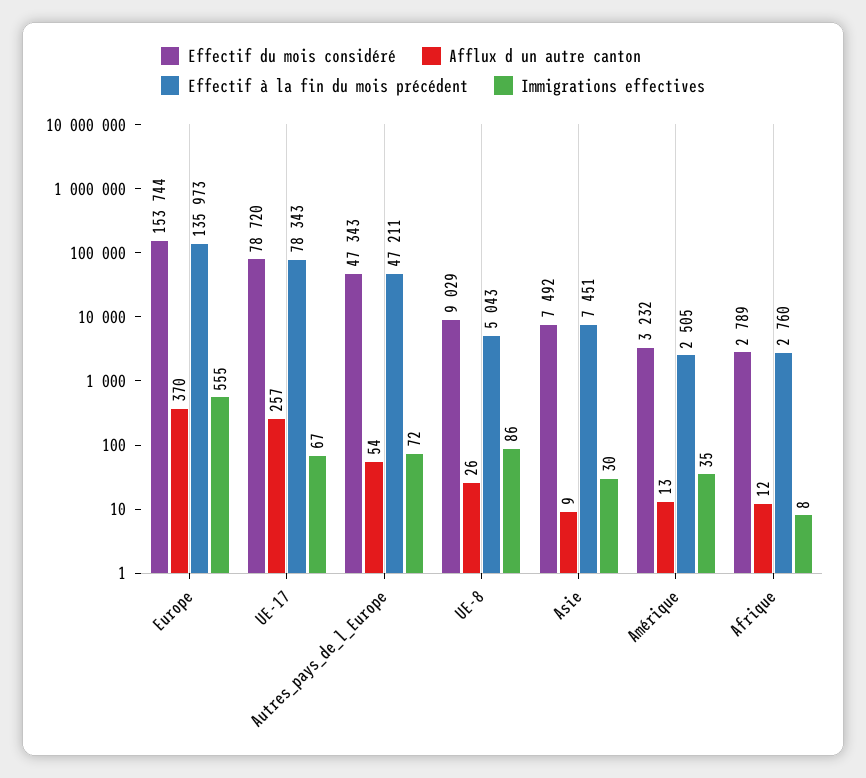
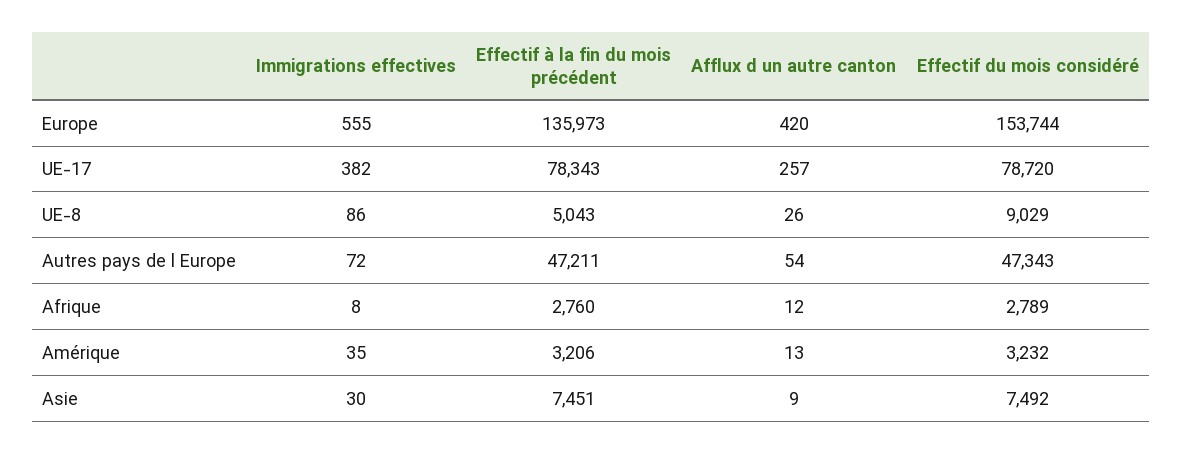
  {
    "Effectif du mois considéré": {
      "Europe": 153744,
      "UE-17": 78720,
      "Autres_pays_de_l_Europe": 47343,
      "UE-8": 9029,
      "Asie": 7492,
      "Amérique": 3232,
      "Afrique": 2789
    },
    "Afflux d un autre canton": {
-     "Europe": 370,
+     "Europe": 420,
      "UE-17": 257,
      "Autres_pays_de_l_Europe": 54,
      "UE-8": 26,
      "Asie": 9,
      "Amérique": 13,
      "Afrique": 12
    },
    "Effectif à la fin du mois précédent": {
      "Europe": 135973,
      "UE-17": 78343,
      "Autres_pays_de_l_Europe": 47211,
      "UE-8": 5043,
      "Asie": 7451,
-     "Amérique": 2505,
+     "Amérique": 3206,
      "Afrique": 2760
    },
    "Immigrations effectives": {
      "Europe": 555,
-     "UE-17": 67,
+     "UE-17": 382,
      "Autres_pays_de_l_Europe": 72,
      "UE-8": 86,
      "Asie": 30,
      "Amérique": 35,
      "Afrique": 8
    }
  }

